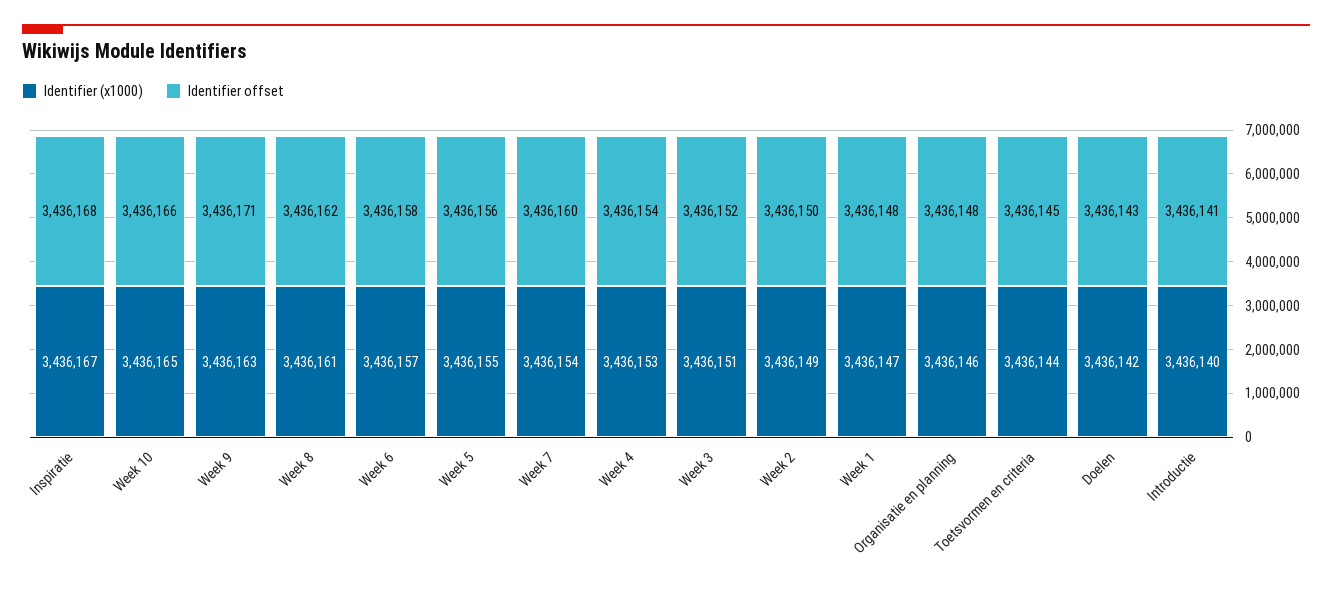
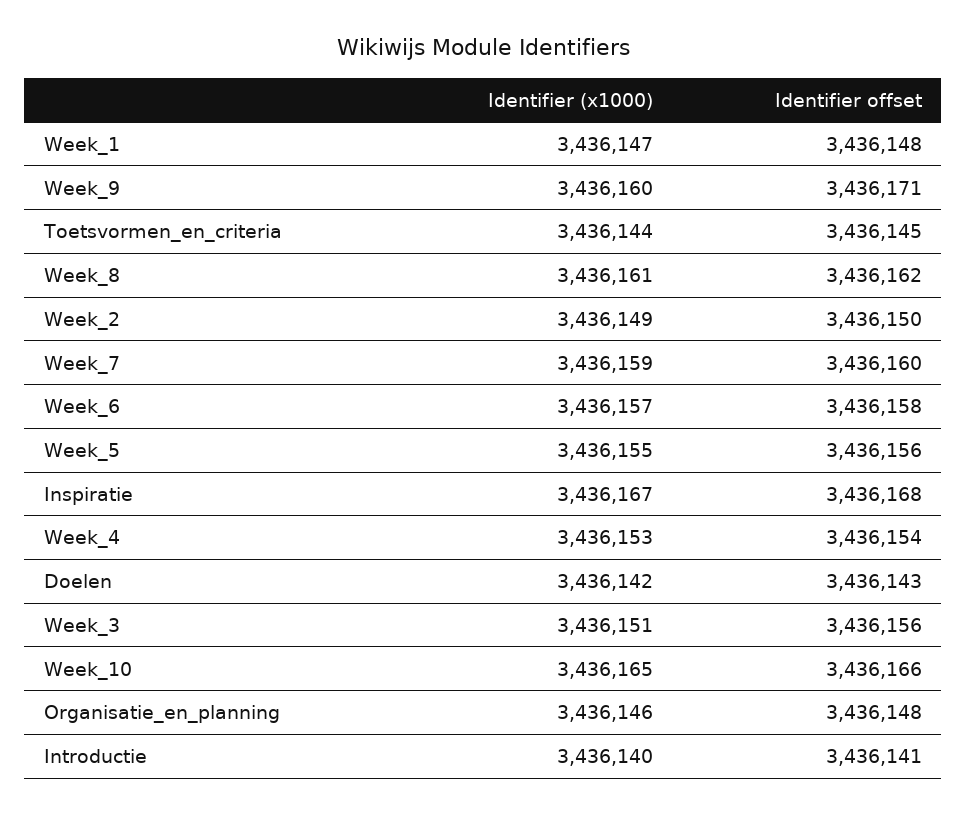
  {
    "Identifier (x1000)": {
      "Inspiratie": 3436167,
      "Week 10": 3436165,
-     "Week 9": 3436163,
+     "Week 9": 3436160,
      "Week 8": 3436161,
      "Week 6": 3436157,
      "Week 5": 3436155,
-     "Week 7": 3436154,
+     "Week 7": 3436159,
      "Week 4": 3436153,
      "Week 3": 3436151,
      "Week 2": 3436149,
      "Week 1": 3436147,
      "Organisatie en planning": 3436146,
      "Toetsvormen en criteria": 3436144,
      "Doelen": 3436142,
      "Introductie": 3436140
    },
    "Identifier offset": {
      "Inspiratie": 3436168,
      "Week 10": 3436166,
      "Week 9": 3436171,
      "Week 8": 3436162,
      "Week 6": 3436158,
      "Week 5": 3436156,
      "Week 7": 3436160,
      "Week 4": 3436154,
-     "Week 3": 3436152,
+     "Week 3": 3436156,
      "Week 2": 3436150,
      "Week 1": 3436148,
      "Organisatie en planning": 3436148,
      "Toetsvormen en criteria": 3436145,
      "Doelen": 3436143,
      "Introductie": 3436141
    }
  }

